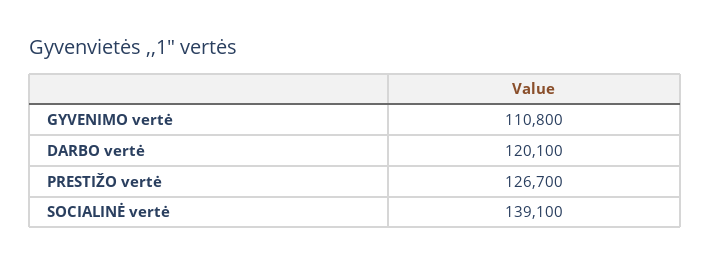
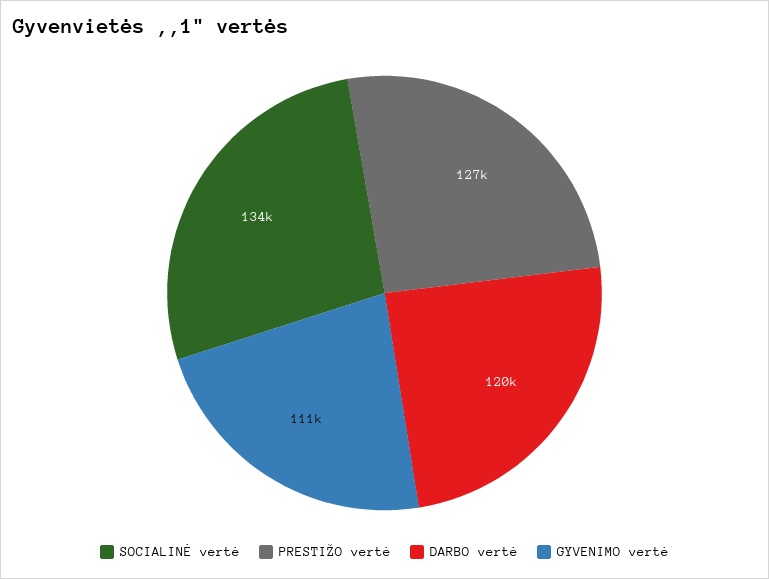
  {
    "GYVENIMO vertė": 110800,
    "DARBO vertė": 120100,
    "PRESTIŽO vertė": 126700,
-   "SOCIALINĖ vertė": 139100
+   "SOCIALINĖ vertė": 134000
  }

